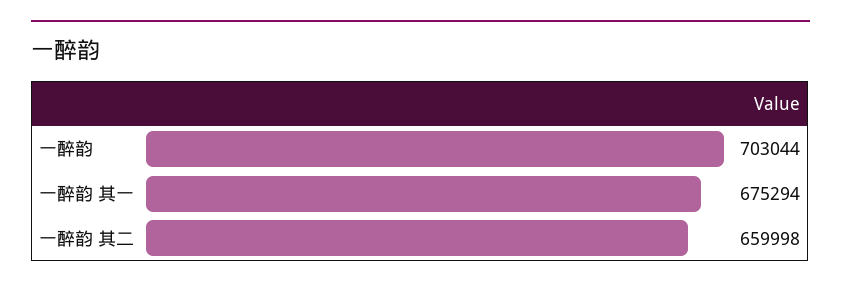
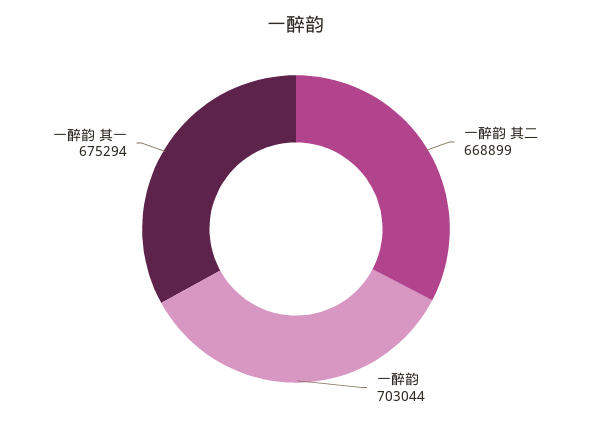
  {
    "一醉韵": 703044,
    "一醉韵 其一": 675294,
-   "一醉韵 其二": 659998
+   "一醉韵 其二": 668899
  }

